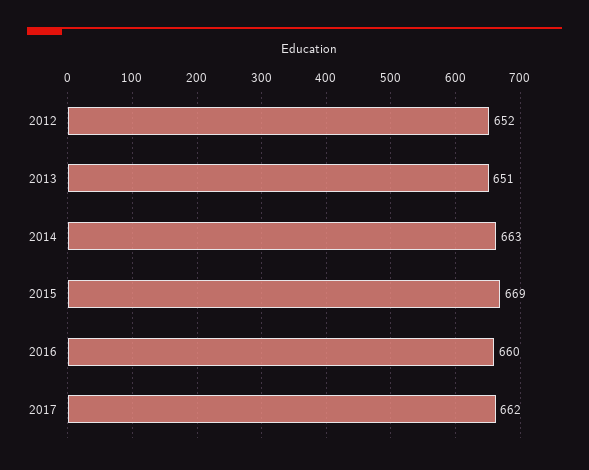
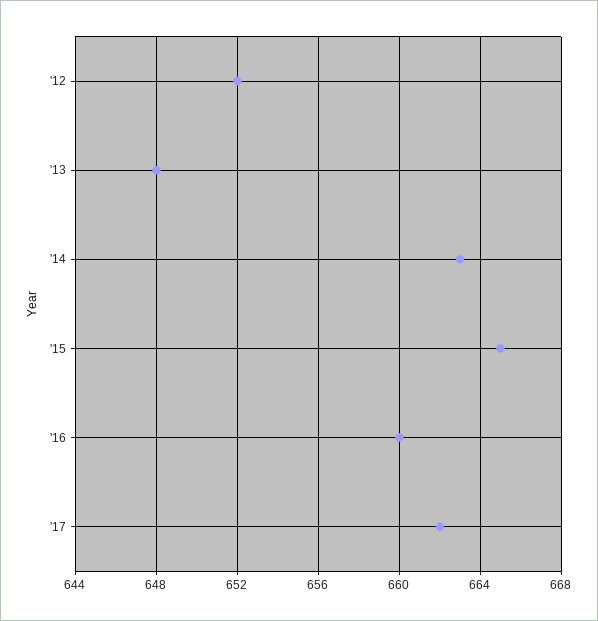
  {
    "2012": 652,
-   "2013": 651,
+   "2013": 648,
    "2014": 663,
-   "2015": 669,
+   "2015": 665,
    "2016": 660,
    "2017": 662
  }

